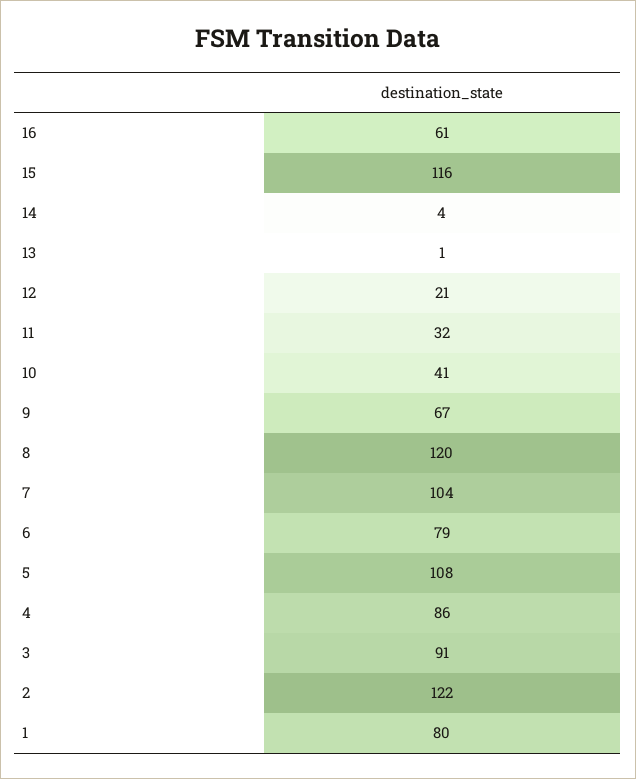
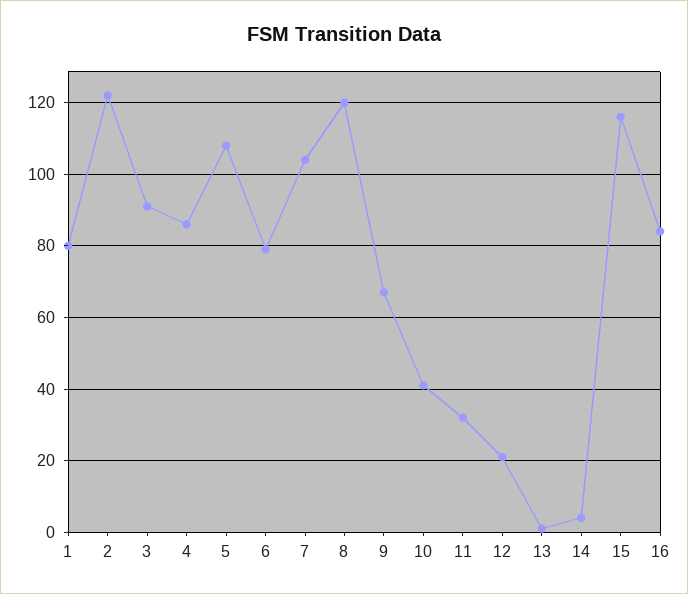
  {
-   "16": 61,
+   "16": 85,
    "15": 116,
    "14": 4,
    "13": 1,
    "12": 21,
    "11": 32,
    "10": 41,
    "9": 67,
    "8": 120,
    "7": 104,
    "6": 79,
    "5": 108,
    "4": 86,
    "3": 91,
    "2": 122,
    "1": 80
  }

